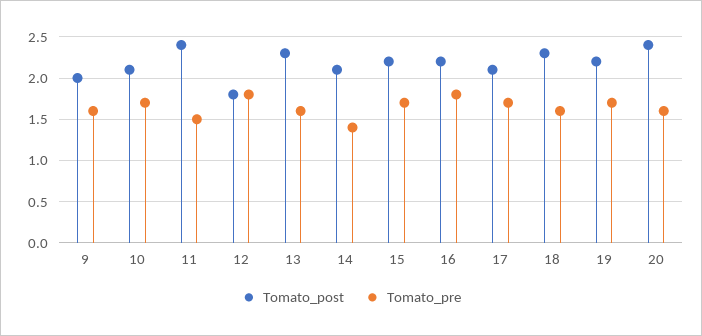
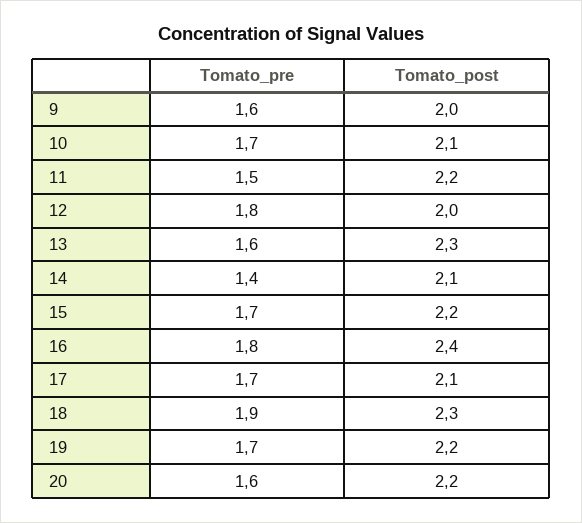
  {
    "Tomato_post": {
      "9": 2,
      "10": 2.1,
-     "11": 2.4,
+     "11": 2.2,
-     "12": 1.8,
+     "12": 2,
      "13": 2.3,
      "14": 2.1,
      "15": 2.2,
-     "16": 2.2,
+     "16": 2.4,
      "17": 2.1,
      "18": 2.3,
      "19": 2.2,
-     "20": 2.4
+     "20": 2.2
    },
    "Tomato_pre": {
      "9": 1.6,
      "10": 1.7,
      "11": 1.5,
      "12": 1.8,
      "13": 1.6,
      "14": 1.4,
      "15": 1.7,
      "16": 1.8,
      "17": 1.7,
-     "18": 1.6,
+     "18": 1.9,
      "19": 1.7,
      "20": 1.6
    }
  }

